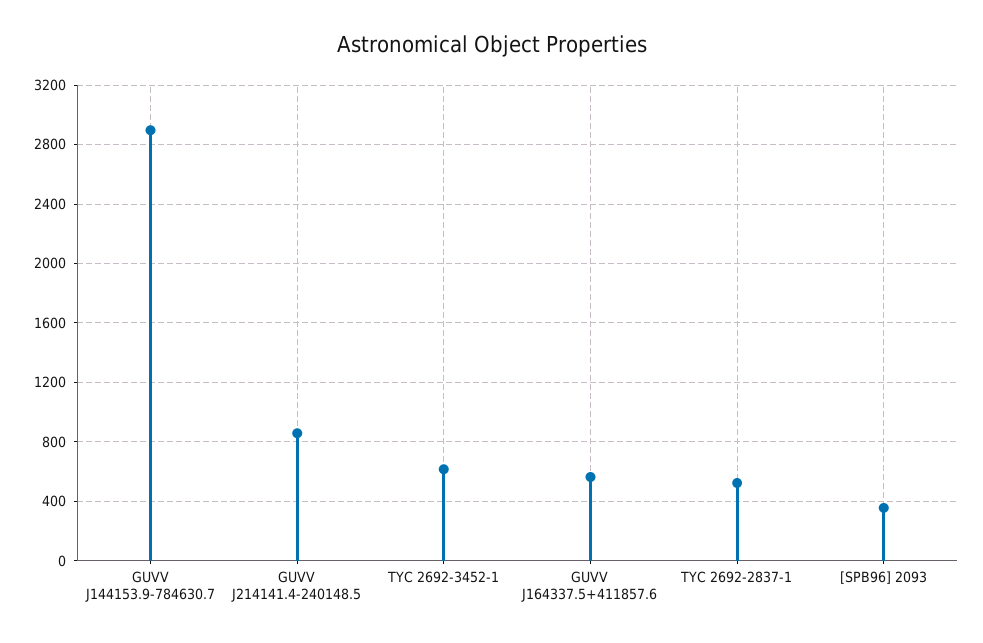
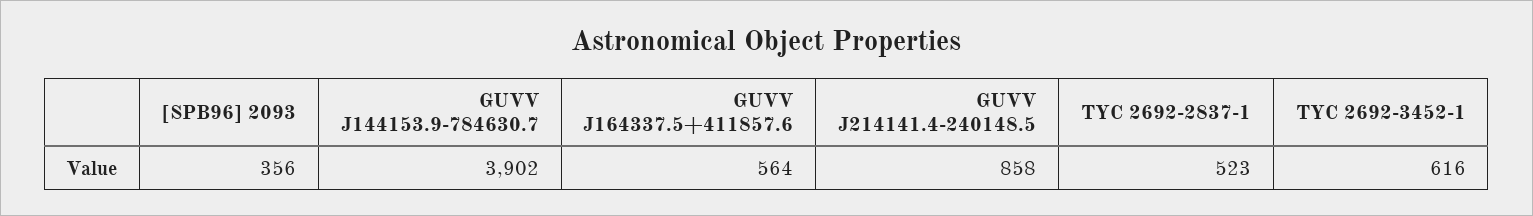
  {
-   "GUVV J144153.9-784630.7": 2900,
+   "GUVV J144153.9-784630.7": 3902,
    "GUVV J214141.4-240148.5": 858,
    "TYC 2692-3452-1": 616,
    "GUVV J164337.5+411857.6": 564,
    "TYC 2692-2837-1": 523,
    "[SPB96] 2093": 356
  }

